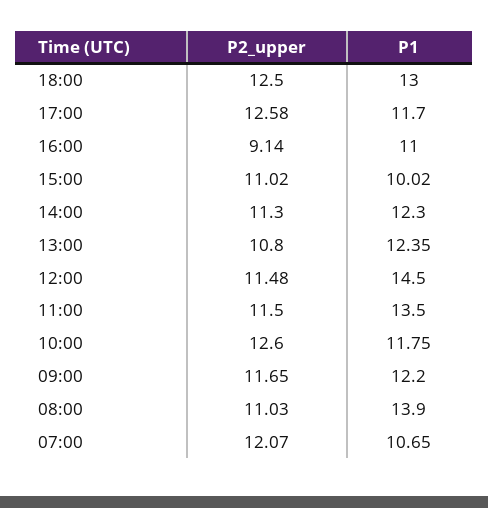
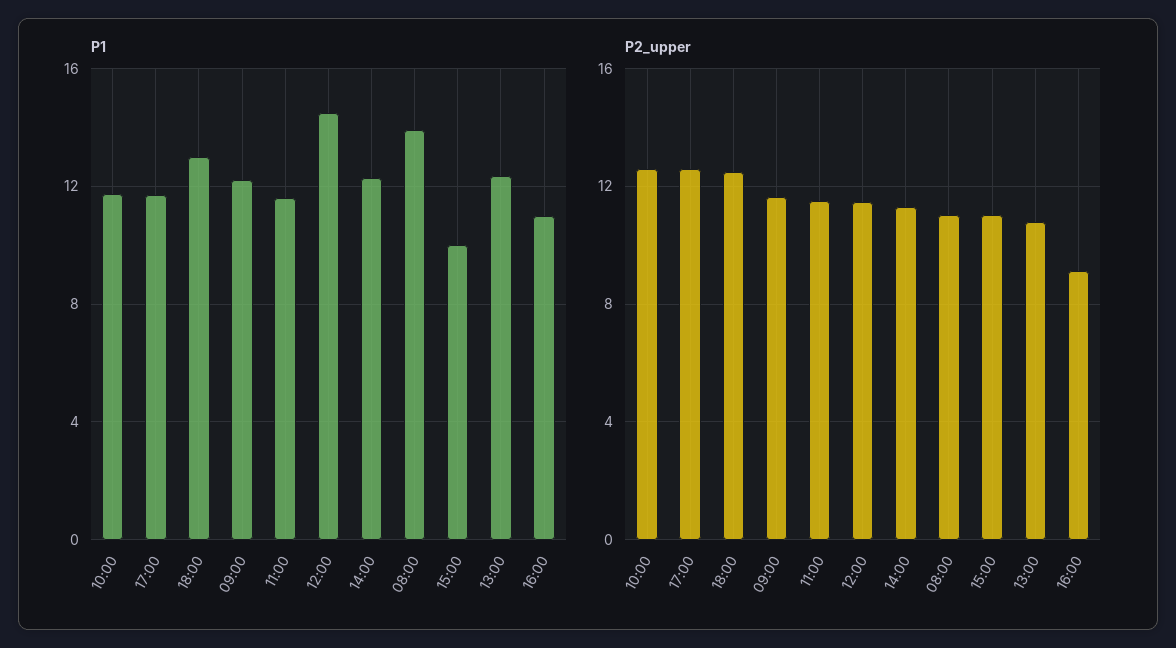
  {
    "P2_upper": {
      "18:00": 12.5,
      "17:00": 12.58,
      "16:00": 9.14,
      "15:00": 11.02,
      "14:00": 11.3,
      "13:00": 10.8,
      "12:00": 11.48,
      "11:00": 11.5,
      "10:00": 12.6,
      "09:00": 11.65,
-     "08:00": 11.03,
+     "08:00": 11.03
-     "07:00": 12.07
    },
    "P1": {
      "18:00": 13,
      "17:00": 11.7,
      "16:00": 11,
      "15:00": 10.02,
      "14:00": 12.3,
      "13:00": 12.35,
      "12:00": 14.5,
-     "11:00": 13.5,
+     "11:00": 11.5,
      "10:00": 11.75,
      "09:00": 12.2,
-     "08:00": 13.9,
+     "08:00": 13.9
-     "07:00": 10.65
    }
  }

